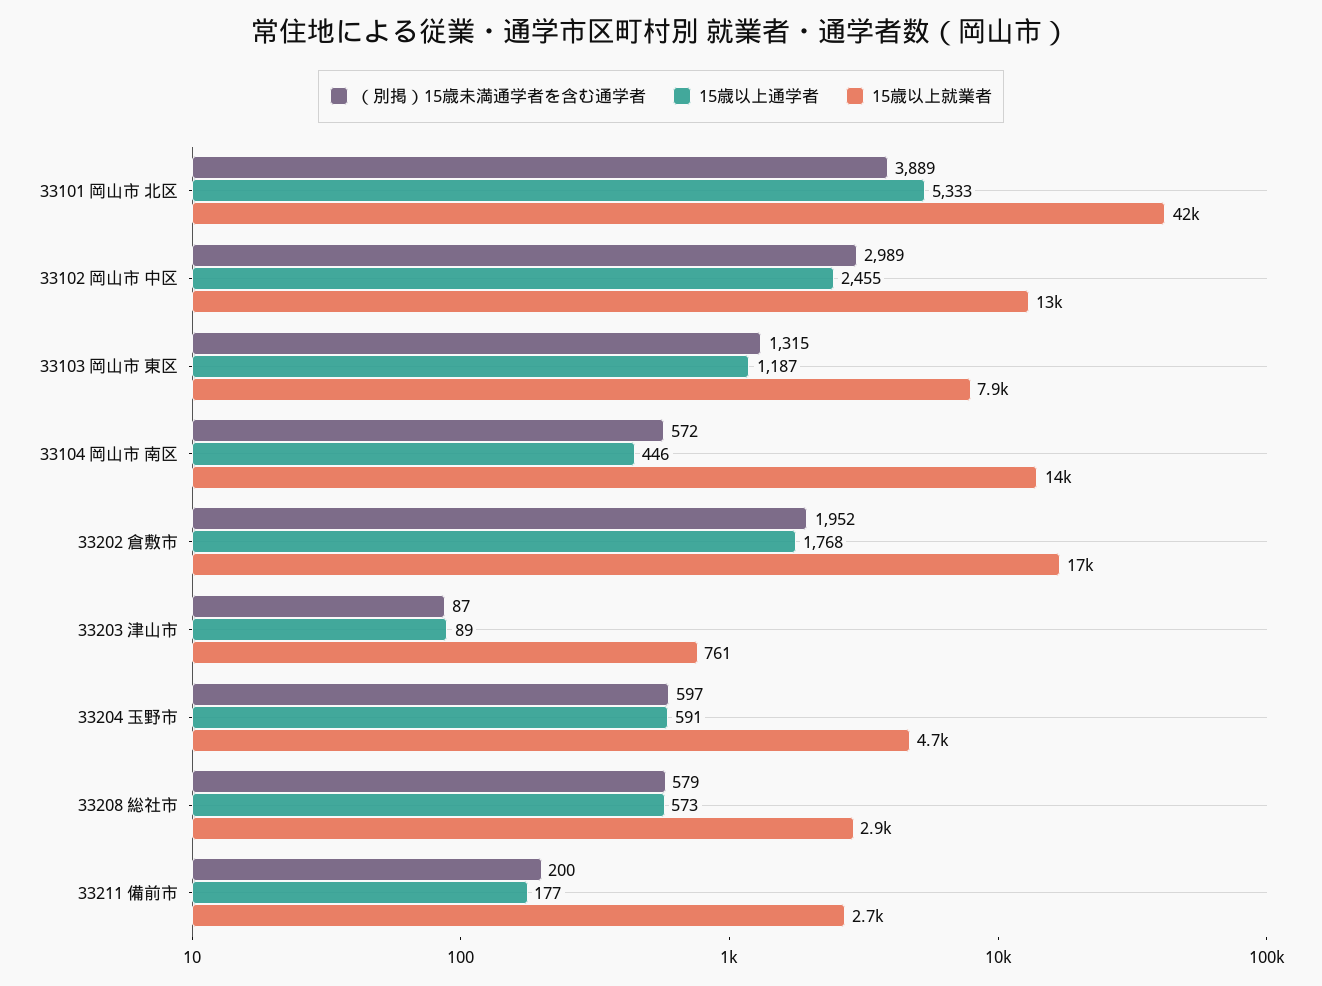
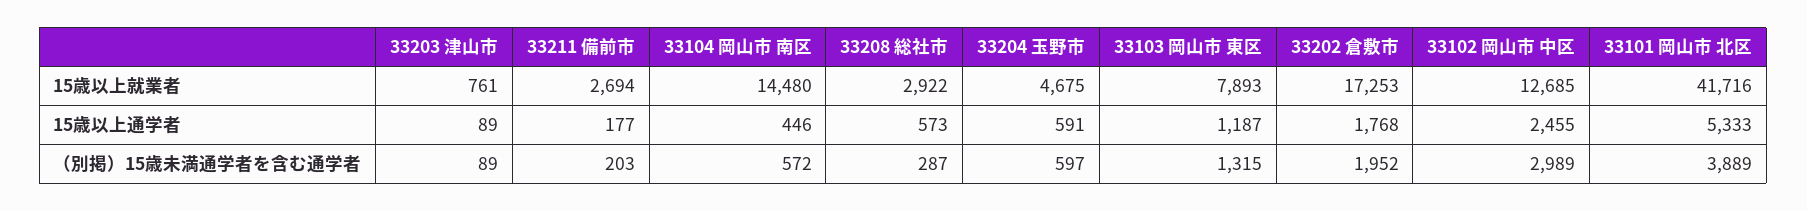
  {
    "（別掲）15歳未満通学者を含む通学者": {
      "33101 岡山市 北区": 3889,
      "33102 岡山市 中区": 2989,
      "33103 岡山市 東区": 1315,
      "33104 岡山市 南区": 572,
      "33202 倉敷市": 1952,
-     "33203 津山市": 87,
+     "33203 津山市": 89,
      "33204 玉野市": 597,
-     "33208 総社市": 579,
+     "33208 総社市": 287,
-     "33211 備前市": 200
+     "33211 備前市": 203
    },
    "15歳以上通学者": {
      "33101 岡山市 北区": 5333,
      "33102 岡山市 中区": 2455,
      "33103 岡山市 東区": 1187,
      "33104 岡山市 南区": 446,
      "33202 倉敷市": 1768,
      "33203 津山市": 89,
      "33204 玉野市": 591,
      "33208 総社市": 573,
      "33211 備前市": 177
    },
    "15歳以上就業者": {
      "33101 岡山市 北区": 41716,
      "33102 岡山市 中区": 12685,
      "33103 岡山市 東区": 7893,
      "33104 岡山市 南区": 14480,
      "33202 倉敷市": 17253,
      "33203 津山市": 761,
      "33204 玉野市": 4675,
      "33208 総社市": 2922,
      "33211 備前市": 2694
    }
  }

